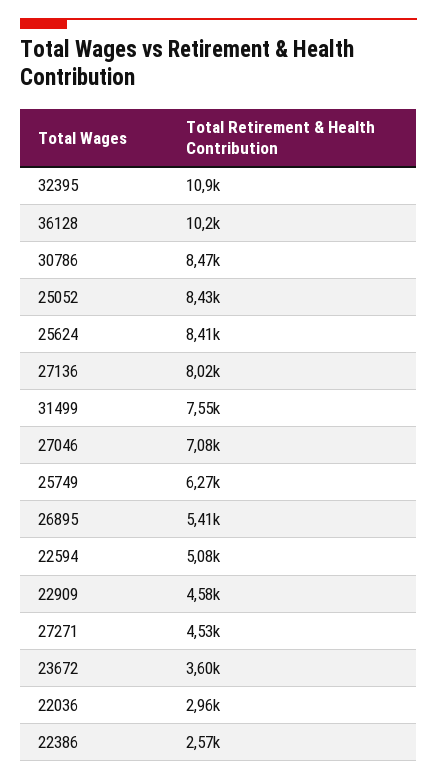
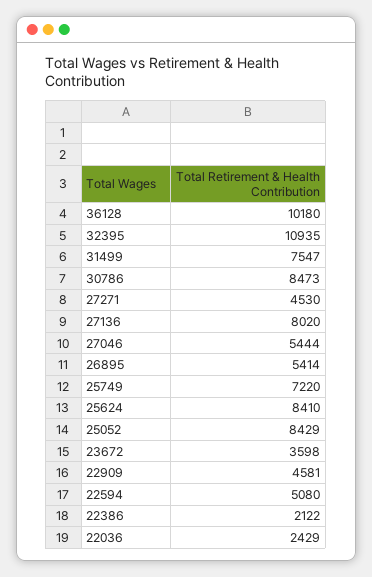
  {
    "32395": 10935,
    "36128": 10180,
    "30786": 8473,
    "25052": 8429,
    "25624": 8410,
    "27136": 8020,
    "31499": 7547,
-   "27046": 7080,
+   "27046": 5444,
-   "25749": 6270,
+   "25749": 7220,
    "26895": 5414,
    "22594": 5080,
    "22909": 4581,
    "27271": 4530,
    "23672": 3598,
-   "22036": 2960,
+   "22036": 2429,
-   "22386": 2570
+   "22386": 2122
  }

